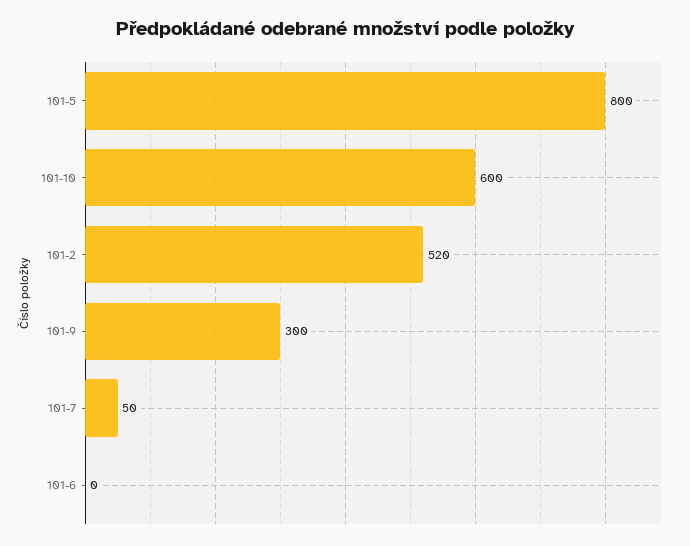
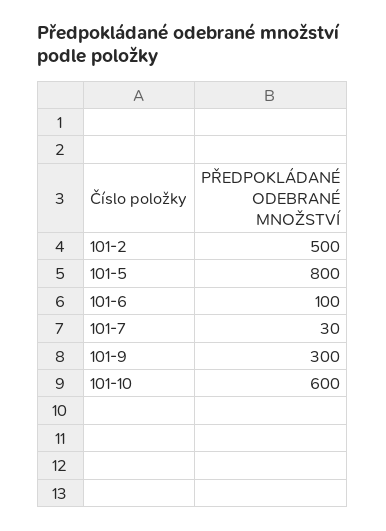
  {
    "101-5": 800,
    "101-10": 600,
-   "101-2": 520,
+   "101-2": 500,
    "101-9": 300,
-   "101-7": 50,
+   "101-7": 30,
-   "101-6": 0
+   "101-6": 100
  }

